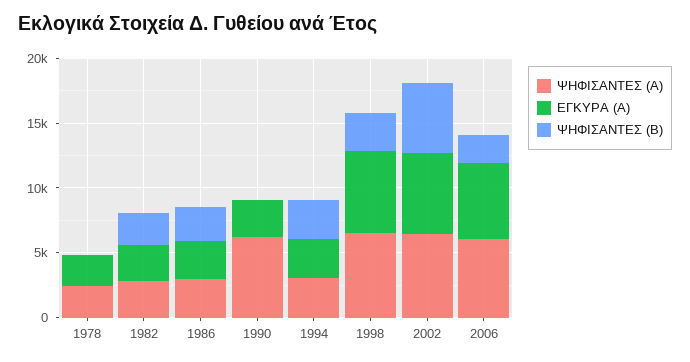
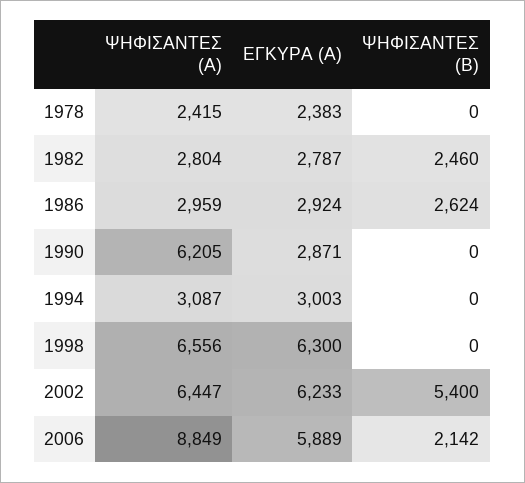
  {
    "ΨΗΦΙΣΑΝΤΕΣ (Α)": {
      "1978": 2415,
      "1982": 2804,
      "1986": 2959,
      "1990": 6205,
      "1994": 3087,
      "1998": 6556,
      "2002": 6447,
-     "2006": 6000
+     "2006": 8849
    },
    "ΕΓΚΥΡΑ (Α)": {
      "1978": 2383,
      "1982": 2787,
      "1986": 2924,
      "1990": 2871,
      "1994": 3003,
      "1998": 6300,
      "2002": 6233,
      "2006": 5889
    },
    "ΨΗΦΙΣΑΝΤΕΣ (Β)": {
      "1978": 0,
      "1982": 2460,
      "1986": 2624,
      "1990": 0,
-     "1994": 3000,
+     "1994": 0,
-     "1998": 3000,
+     "1998": 0,
      "2002": 5400,
      "2006": 2142
    }
  }

